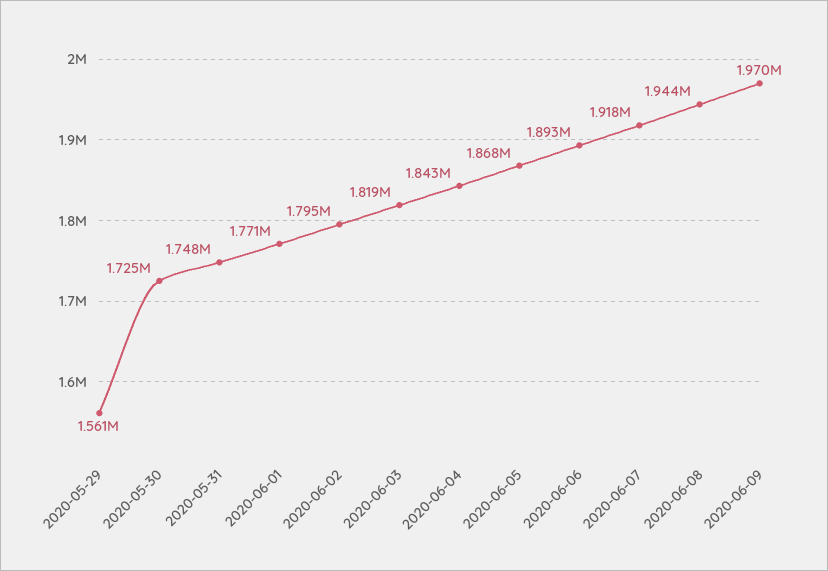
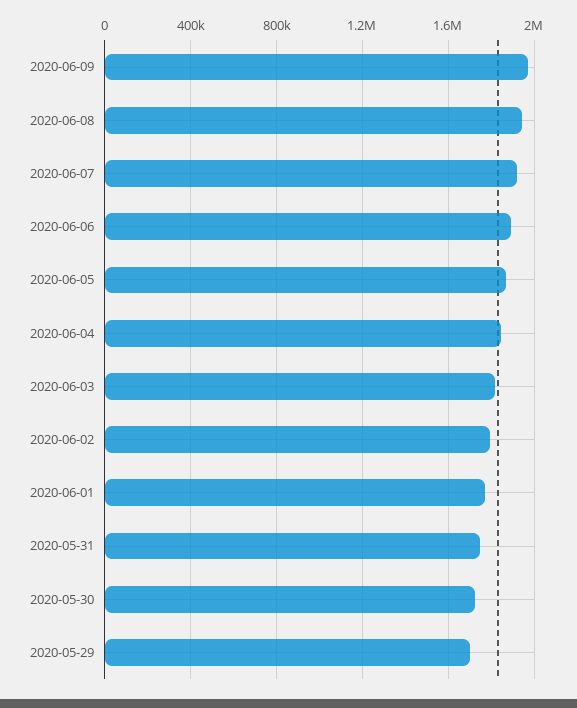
  {
-   "2020-05-29": 1561000,
+   "2020-05-29": 1700000,
    "2020-05-30": 1725000,
    "2020-05-31": 1748000,
    "2020-06-01": 1771000,
    "2020-06-02": 1795000,
    "2020-06-03": 1819000,
    "2020-06-04": 1843000,
    "2020-06-05": 1868000,
    "2020-06-06": 1893000,
    "2020-06-07": 1918000,
    "2020-06-08": 1944000,
    "2020-06-09": 1970000
  }

